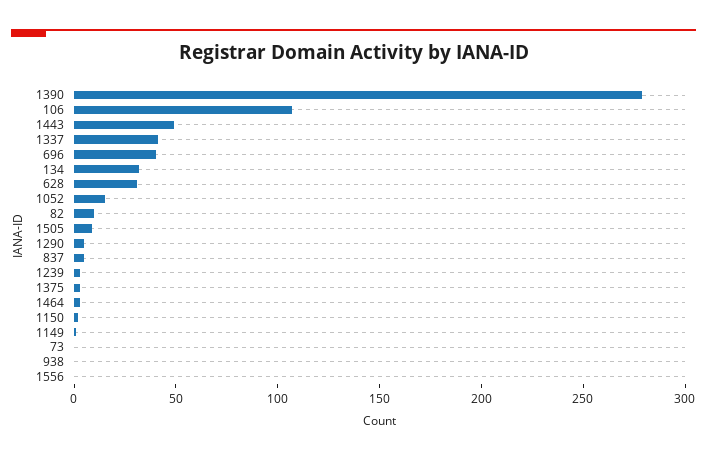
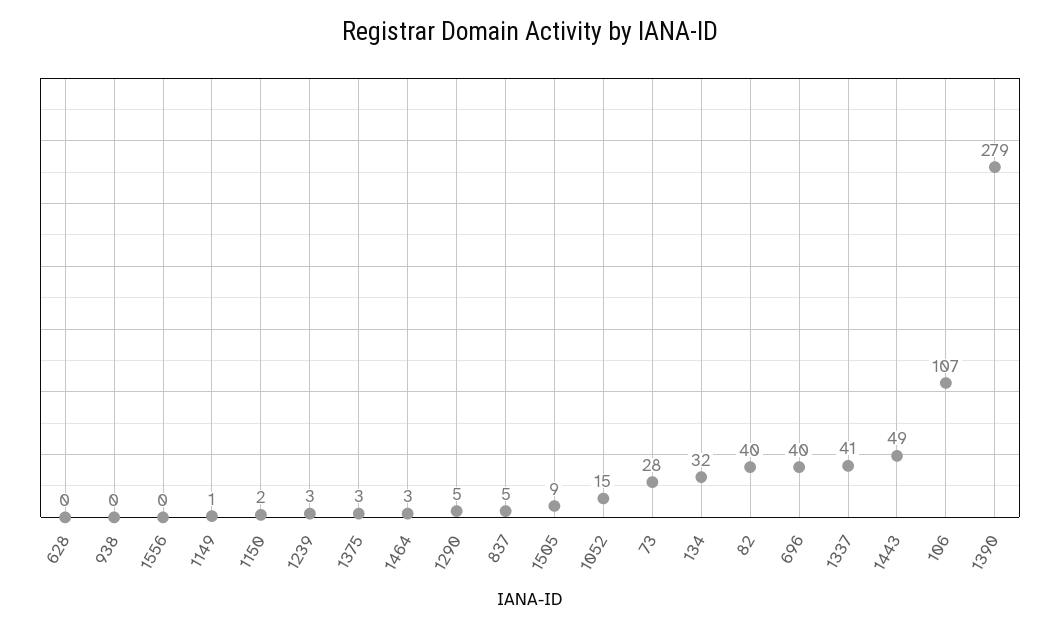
  {
    "1390": 279,
    "106": 107,
    "1443": 49,
    "1337": 41,
    "696": 40,
    "134": 32,
-   "628": 30,
+   "628": 0,
    "1052": 15,
-   "82": 10,
+   "82": 40,
    "1505": 9,
    "1290": 5,
    "837": 5,
    "1239": 3,
    "1375": 3,
    "1464": 3,
    "1150": 2,
    "1149": 1,
-   "73": 0,
+   "73": 28,
    "938": 0,
    "1556": 0
  }

